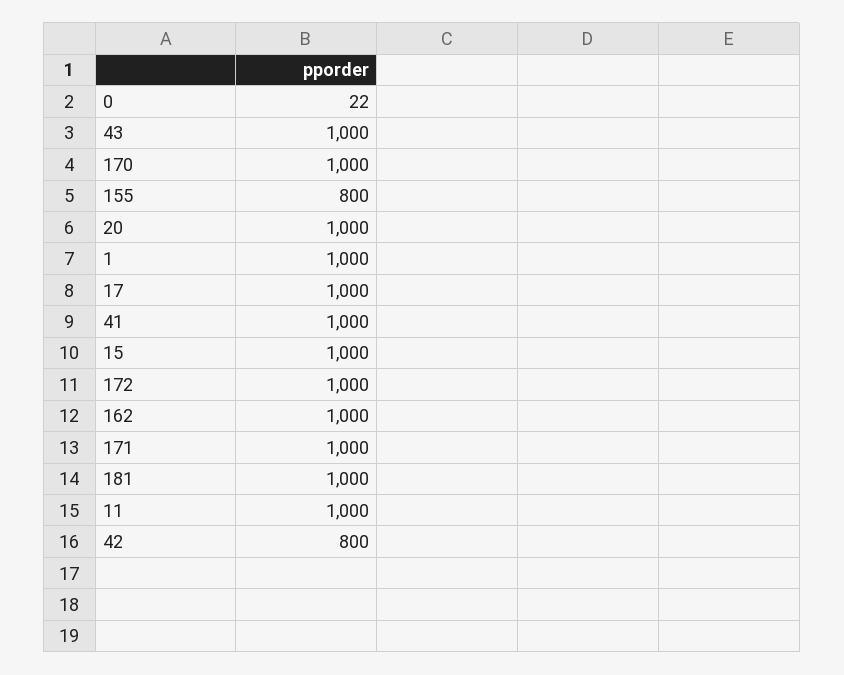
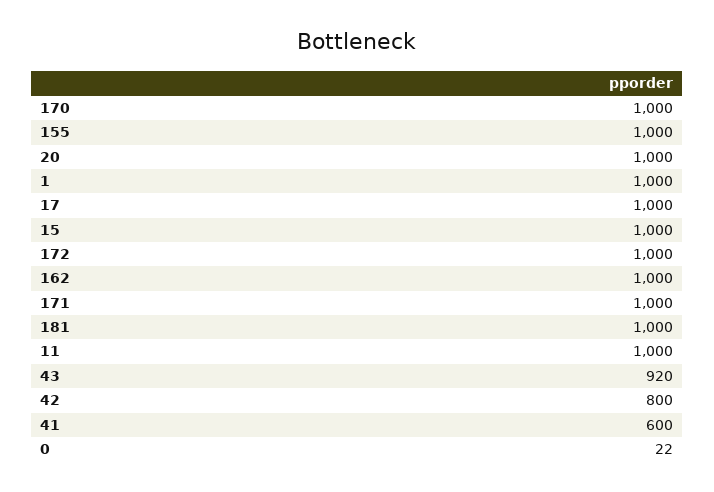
  {
    "0": 22,
-   "43": 1000,
+   "43": 920,
    "170": 1000,
-   "155": 800,
+   "155": 1000,
    "20": 1000,
    "1": 1000,
    "17": 1000,
-   "41": 1000,
+   "41": 600,
    "15": 1000,
    "172": 1000,
    "162": 1000,
    "171": 1000,
    "181": 1000,
    "11": 1000,
    "42": 800
  }

